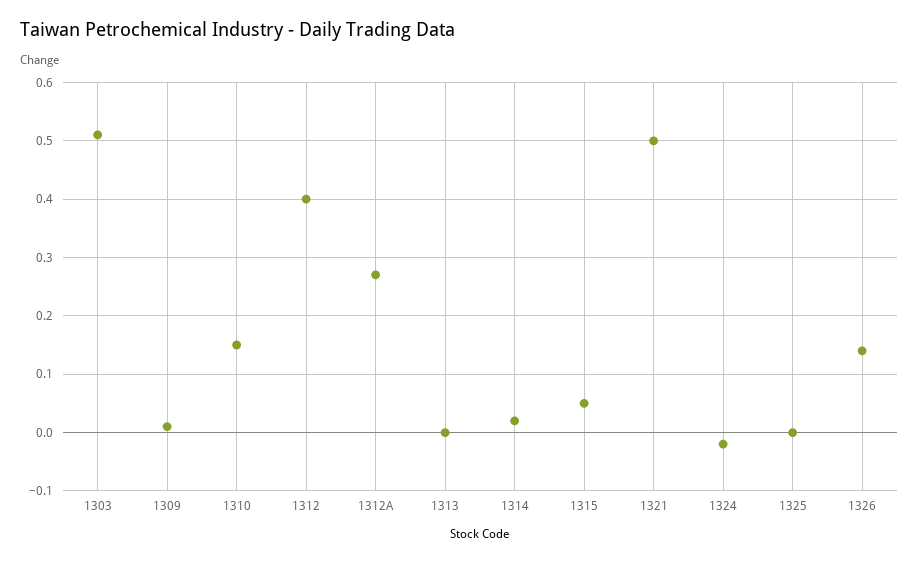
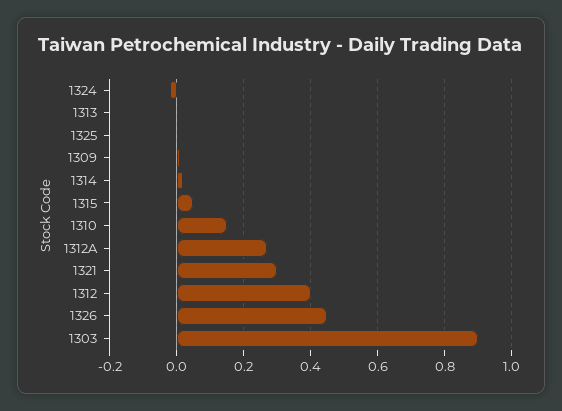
  {
-   "1303": 0.5,
+   "1303": 0.9,
    "1309": 0,
    "1310": 0.15,
    "1312": 0.4,
    "1312A": 0.25,
    "1313": 0,
    "1314": 0,
    "1315": 0.05,
-   "1321": 0.5,
+   "1321": 0.3,
    "1324": 0,
    "1325": 0,
-   "1326": 0.15
+   "1326": 0.45
  }

